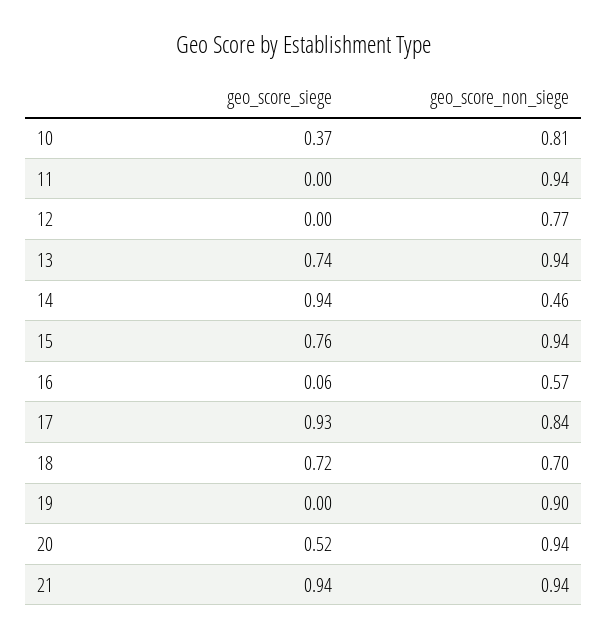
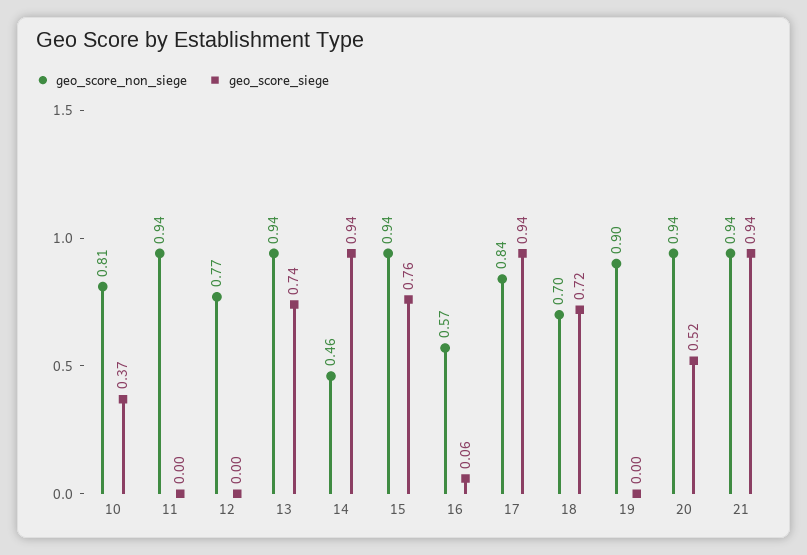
  {
    "geo_score_siege": {
      "10": 0.37,
      "11": 0,
      "12": 0,
      "13": 0.74,
      "14": 0.94,
      "15": 0.76,
      "16": 0.06,
-     "17": 0.93,
+     "17": 0.94,
      "18": 0.72,
      "19": 0,
      "20": 0.52,
      "21": 0.94
    },
    "geo_score_non_siege": {
      "10": 0.81,
      "11": 0.94,
      "12": 0.77,
      "13": 0.94,
      "14": 0.46,
      "15": 0.94,
      "16": 0.57,
      "17": 0.84,
      "18": 0.7,
      "19": 0.9,
      "20": 0.94,
      "21": 0.94
    }
  }

